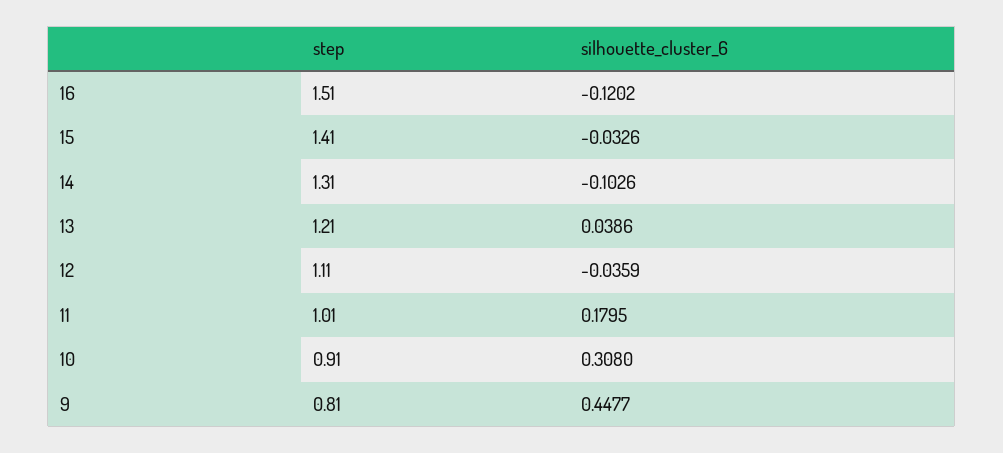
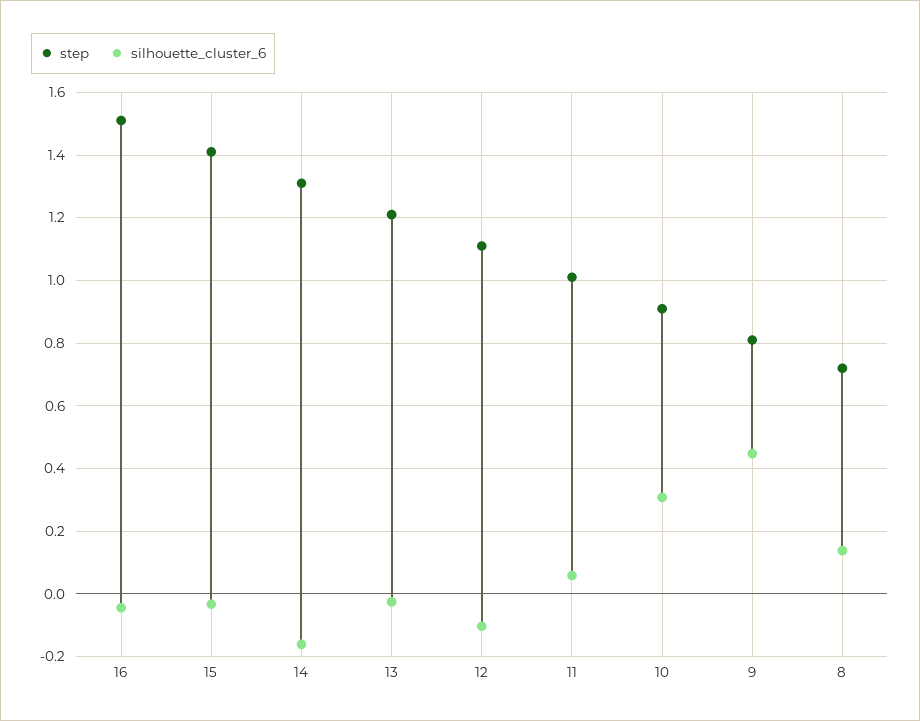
  {
    "step": {
      "16": 1.51,
      "15": 1.41,
      "14": 1.31,
      "13": 1.21,
      "12": 1.11,
      "11": 1.01,
      "10": 0.91,
-     "9": 0.81
+     "9": 0.81,
+     "8": 0.72
    },
    "silhouette_cluster_6": {
-     "16": -0.1202,
+     "16": -0.04,
      "15": -0.0326,
-     "14": -0.1026,
+     "14": -0.16,
-     "13": 0.0386,
+     "13": -0.02,
-     "12": -0.0359,
+     "12": -0.1,
-     "11": 0.1795,
+     "11": 0.06,
      "10": 0.308,
-     "9": 0.4477
+     "9": 0.4477,
+     "8": 0.14
    }
  }

